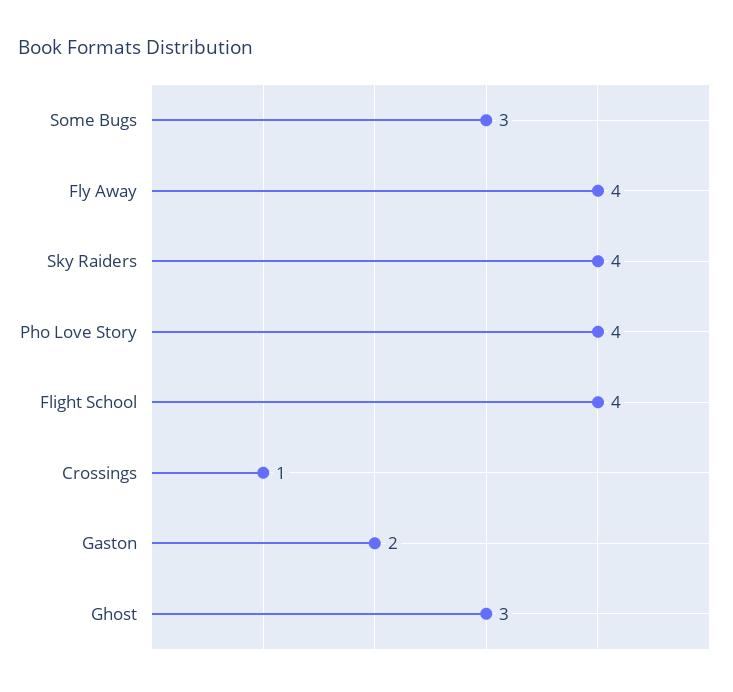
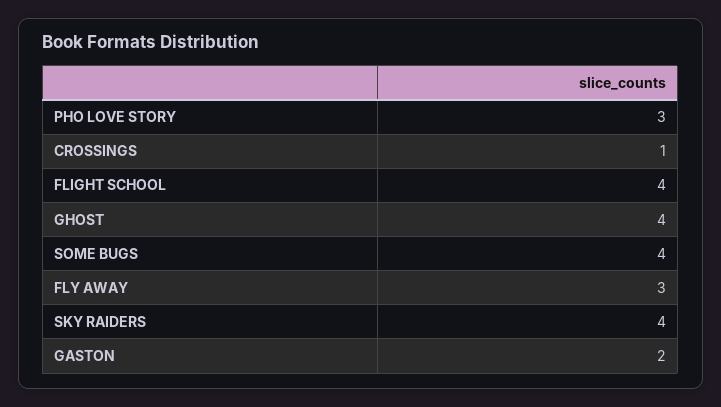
  {
-   "Some Bugs": 3,
+   "Some Bugs": 4,
-   "Fly Away": 4,
+   "Fly Away": 3,
    "Sky Raiders": 4,
-   "Pho Love Story": 4,
+   "Pho Love Story": 3,
    "Flight School": 4,
    "Crossings": 1,
    "Gaston": 2,
-   "Ghost": 3
+   "Ghost": 4
  }

